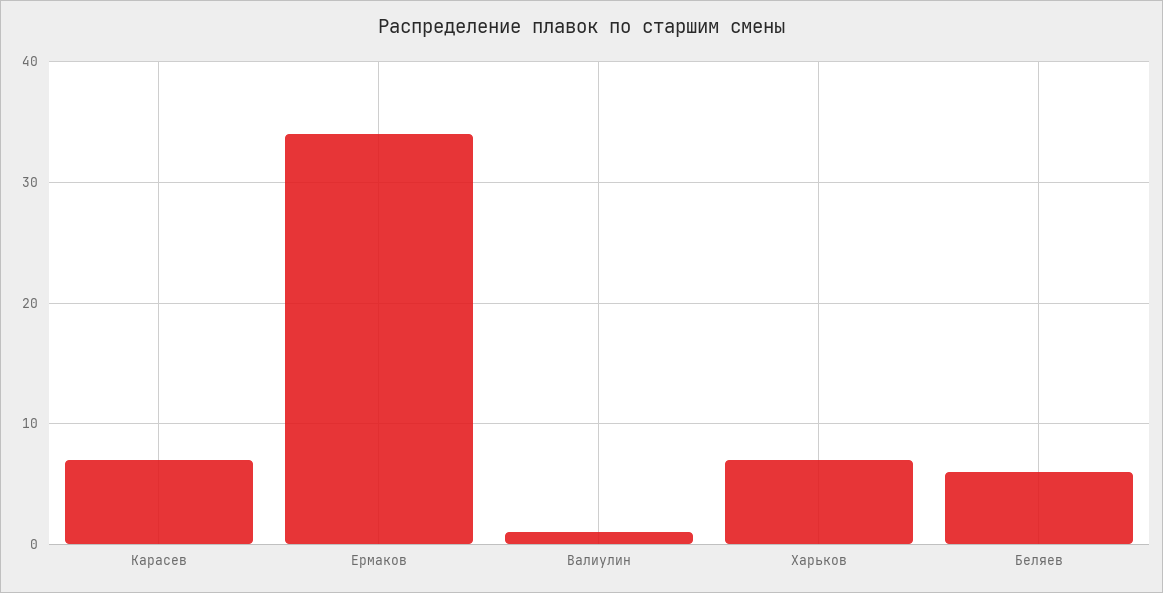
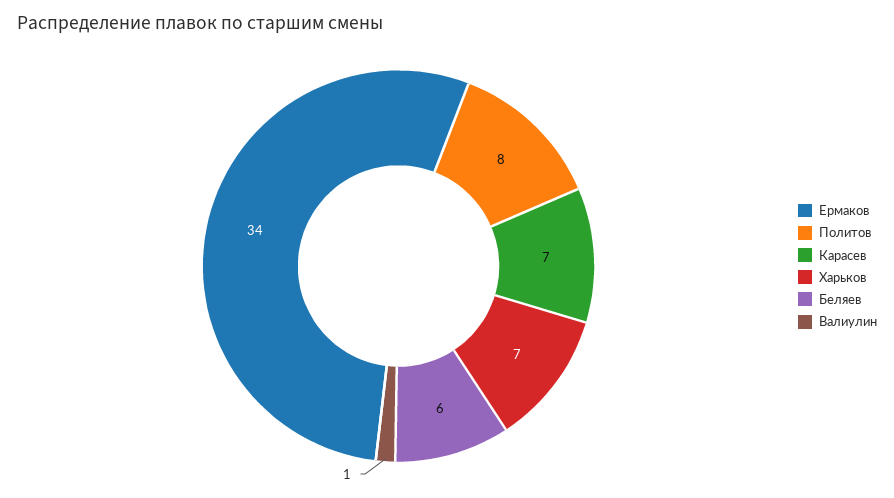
  {
    "Карасев": 7,
    "Ермаков": 34,
    "Валиулин": 1,
    "Харьков": 7,
-   "Беляев": 6
+   "Беляев": 6,
+   "Политов": 8
  }

